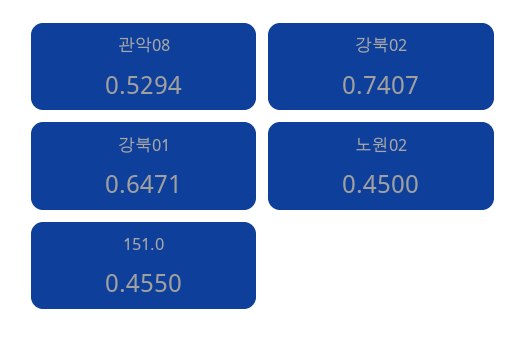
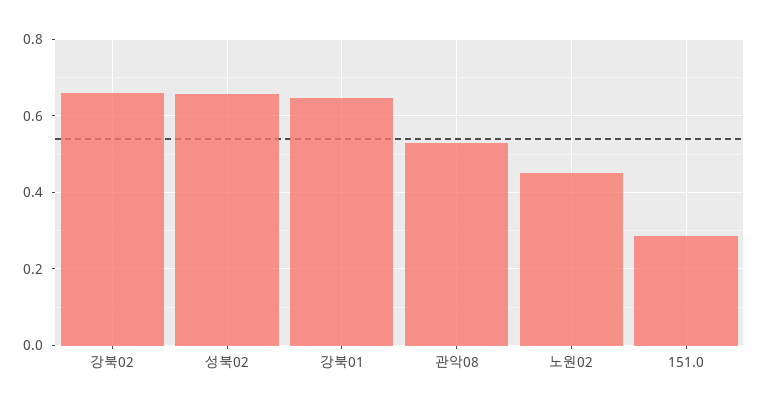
  {
    "관악08": 0.5294,
-   "강북02": 0.7407,
+   "강북02": 0.66,
    "강북01": 0.6471,
    "노원02": 0.45,
-   "151.0": 0.455
+   "151.0": 0.28,
+   "성북02": 0.66
  }

